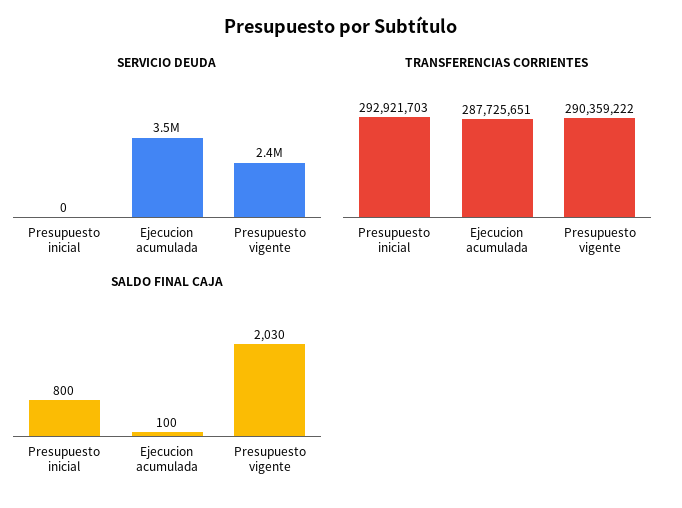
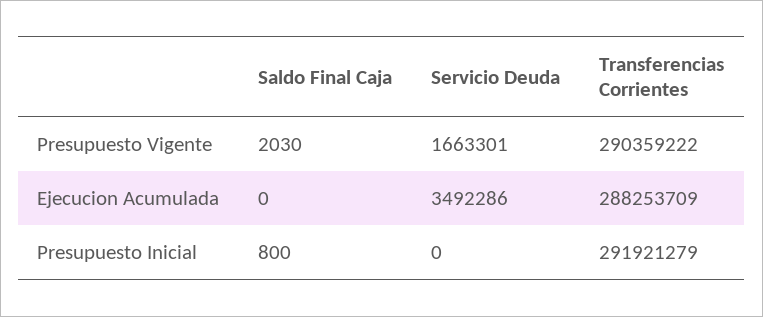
  {
    "SERVICIO DEUDA": {
      "Presupuesto inicial": 0,
      "Ejecucion acumulada": 3492286,
-     "Presupuesto vigente": 2400000
+     "Presupuesto vigente": 1663301
    },
    "TRANSFERENCIAS CORRIENTES": {
-     "Presupuesto inicial": 292921703,
+     "Presupuesto inicial": 291921279,
-     "Ejecucion acumulada": 287725651,
+     "Ejecucion acumulada": 288253709,
      "Presupuesto vigente": 290359222
    },
    "SALDO FINAL CAJA": {
      "Presupuesto inicial": 800,
-     "Ejecucion acumulada": 100,
+     "Ejecucion acumulada": 0,
      "Presupuesto vigente": 2030
    }
  }

